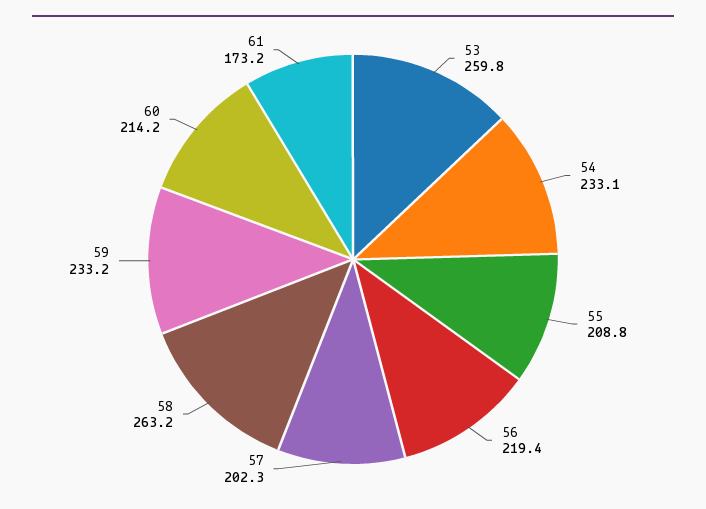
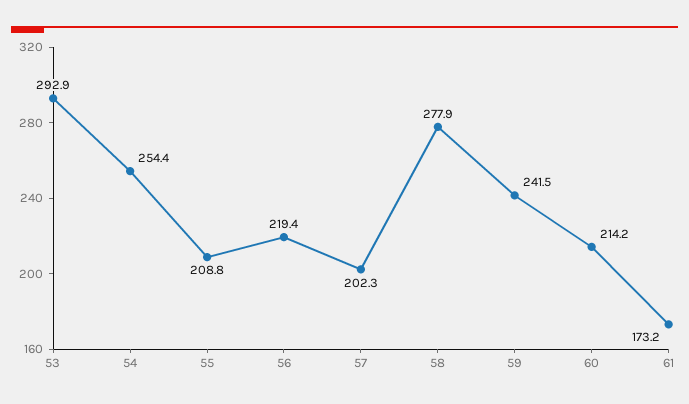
  {
-   "53": 259.8,
+   "53": 292.9,
-   "54": 233.1,
+   "54": 254.4,
    "55": 208.8,
    "56": 219.4,
    "57": 202.3,
-   "58": 263.2,
+   "58": 277.9,
-   "59": 233.2,
+   "59": 241.5,
    "60": 214.2,
    "61": 173.2
  }

